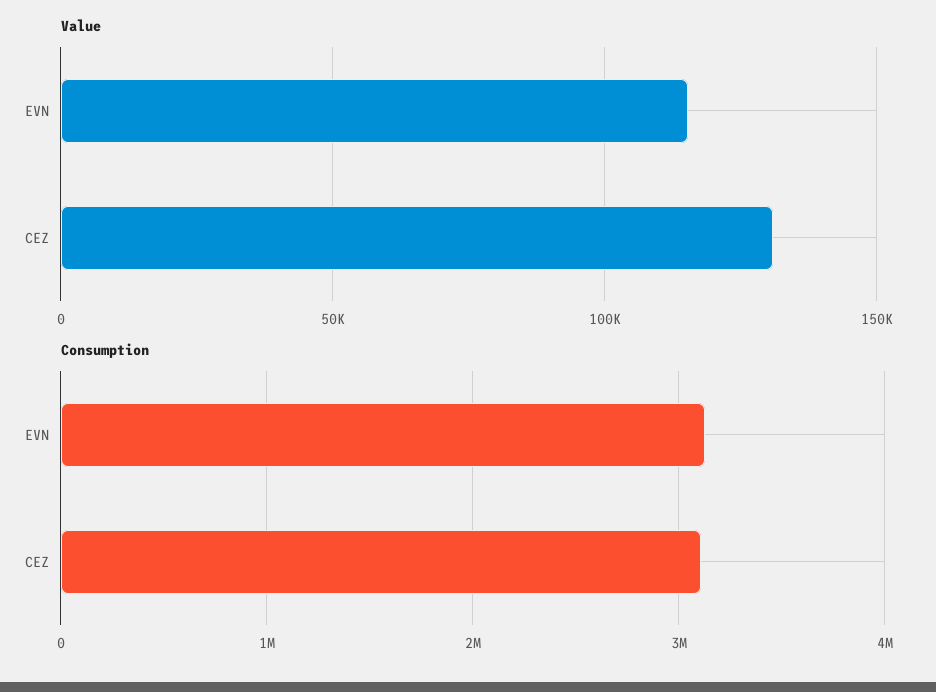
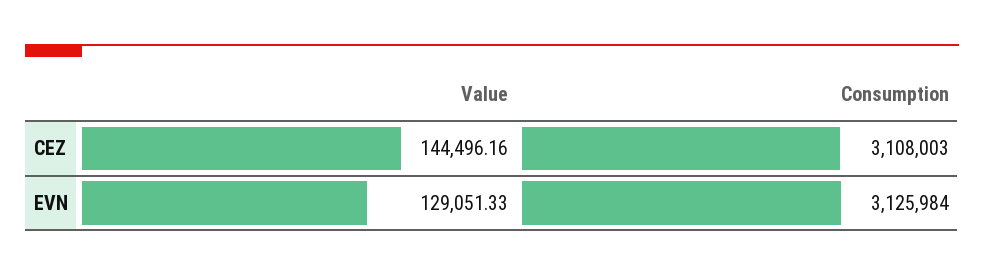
  {
    "Value": {
-     "EVN": 115000,
+     "EVN": 129051.33,
-     "CEZ": 130000
+     "CEZ": 144496.16
    },
    "Consumption": {
      "EVN": 3125984,
      "CEZ": 3108003
    }
  }

